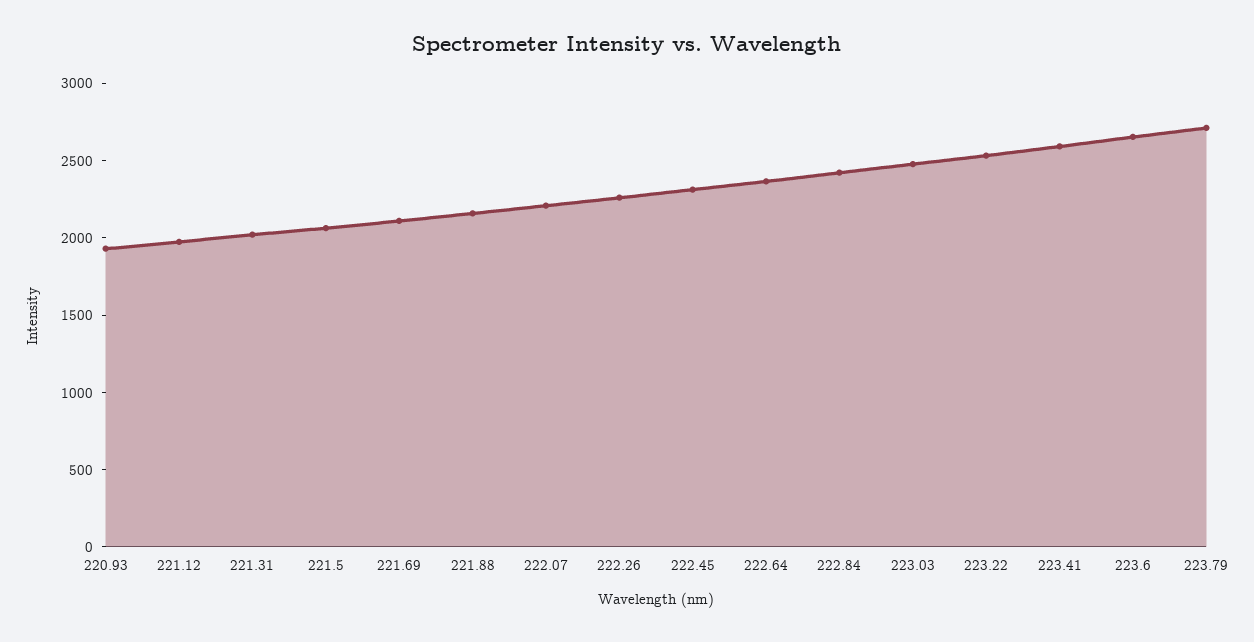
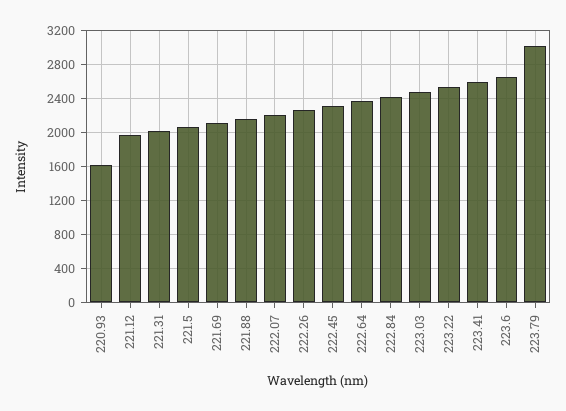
  {
-   "220.93": 1900,
+   "220.93": 1600,
    "221.12": 2000,
    "221.31": 2000,
    "221.5": 2100,
    "221.69": 2100,
    "221.88": 2200,
    "222.07": 2200,
    "222.26": 2300,
    "222.45": 2300,
    "222.64": 2400,
    "222.84": 2400,
    "223.03": 2500,
    "223.22": 2500,
    "223.41": 2600,
    "223.6": 2700,
-   "223.79": 2700
+   "223.79": 3000
  }

